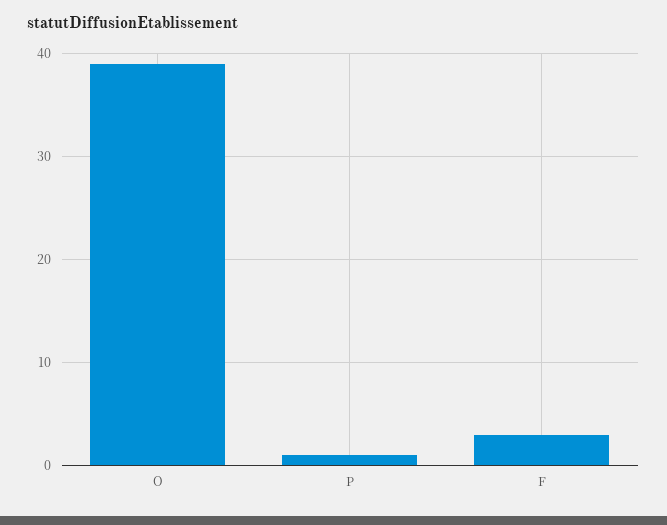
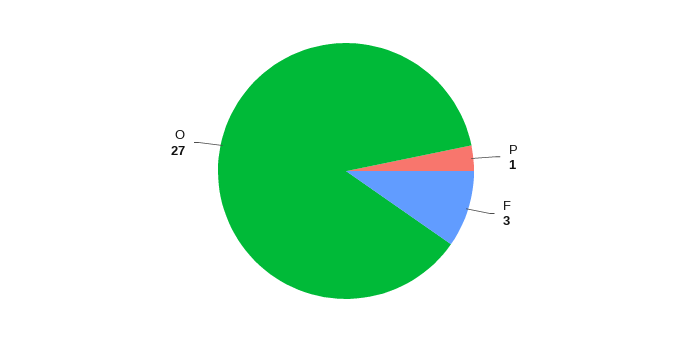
  {
-   "O": 39,
+   "O": 27,
    "P": 1,
    "F": 3
  }

